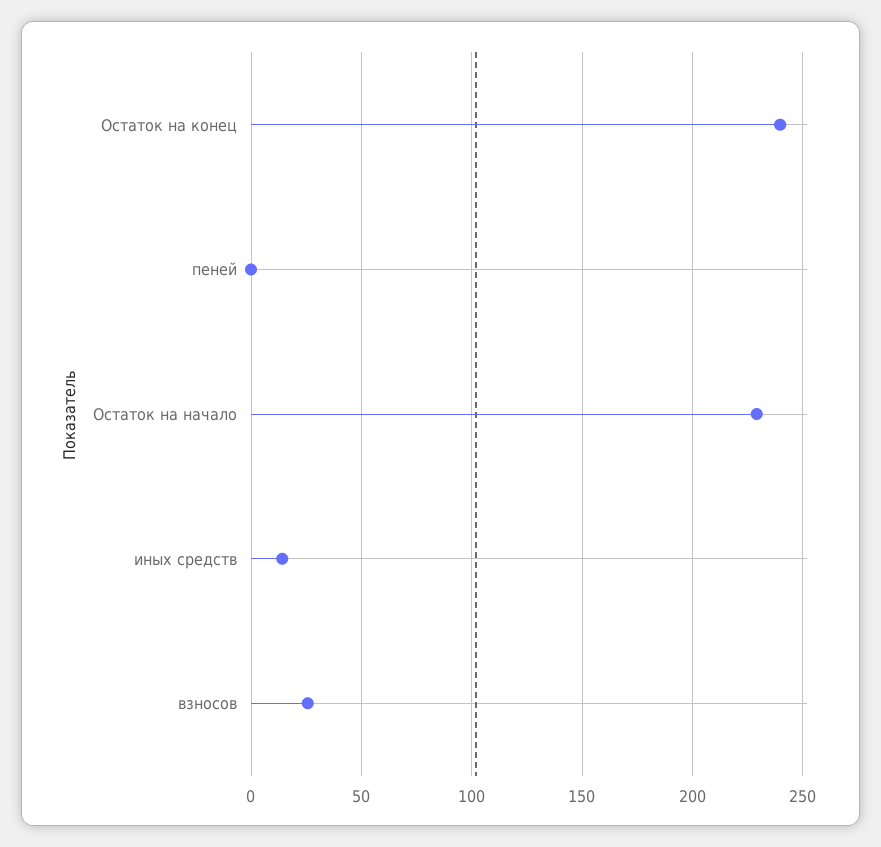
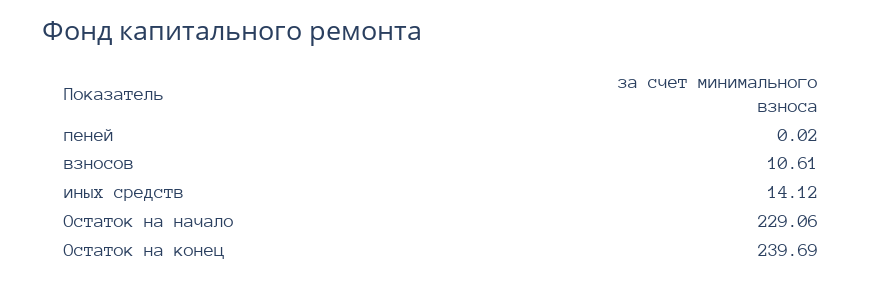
  {
    "Остаток на конец": 239.69,
    "пеней": 0.02,
    "Остаток на начало": 229.06,
    "иных средств": 14.12,
-   "взносов": 25
+   "взносов": 10.61
  }

